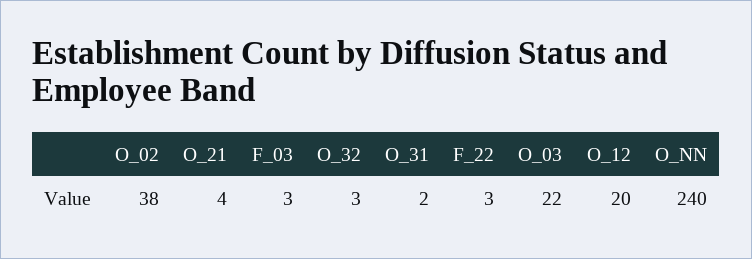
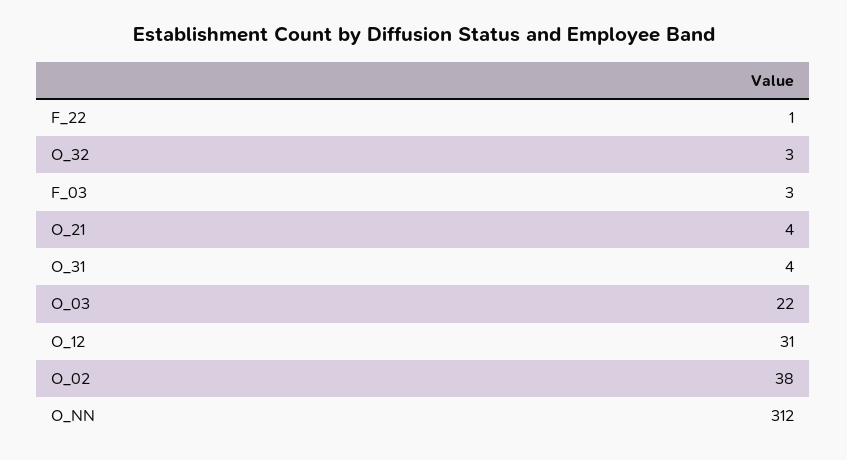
  {
    "O_02": 38,
    "O_21": 4,
    "F_03": 3,
    "O_32": 3,
-   "O_31": 2,
+   "O_31": 4,
-   "F_22": 3,
+   "F_22": 1,
    "O_03": 22,
-   "O_12": 20,
+   "O_12": 31,
-   "O_NN": 240
+   "O_NN": 312
  }

